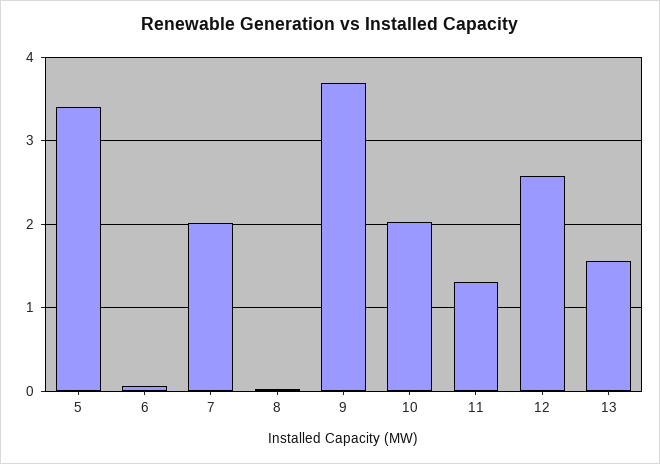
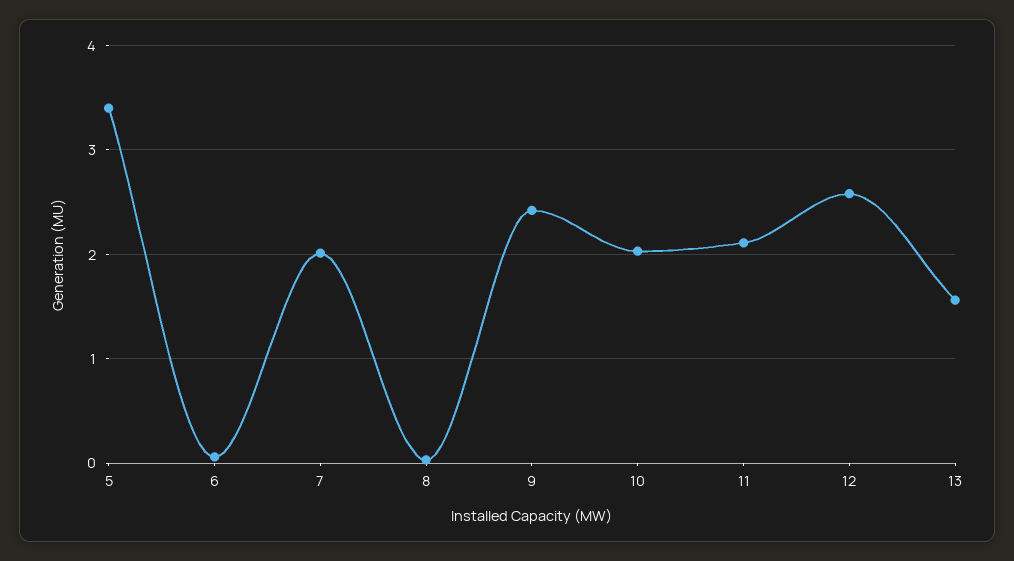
  {
    "5": 3.4,
    "6": 0.1,
    "7": 2,
    "8": 0,
-   "9": 3.7,
+   "9": 2.4,
    "10": 2,
-   "11": 1.3,
+   "11": 2.1,
    "12": 2.6,
    "13": 1.6
  }

